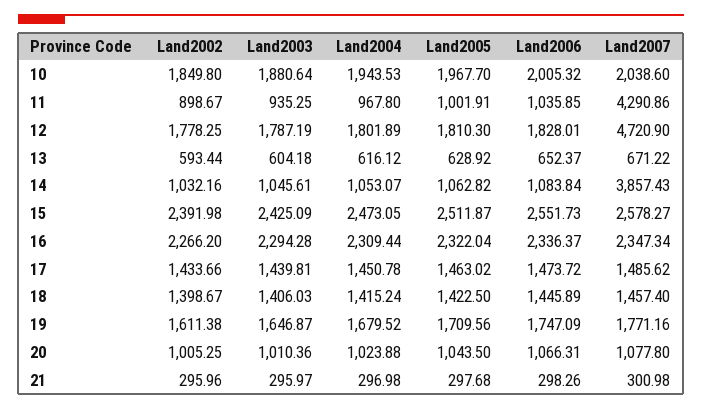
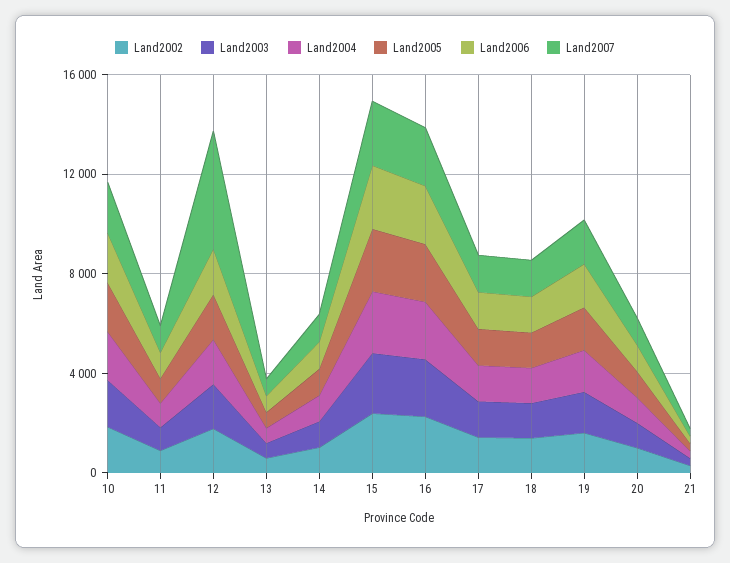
  {
    "Land2002": {
      "10": 1849.8,
      "11": 898.67,
      "12": 1778.25,
      "13": 593.44,
      "14": 1032.16,
      "15": 2391.98,
      "16": 2266.2,
      "17": 1433.66,
      "18": 1398.67,
      "19": 1611.38,
      "20": 1005.25,
      "21": 295.96
    },
    "Land2003": {
      "10": 1880.64,
      "11": 935.25,
      "12": 1787.19,
      "13": 604.18,
      "14": 1045.61,
      "15": 2425.09,
      "16": 2294.28,
      "17": 1439.81,
      "18": 1406.03,
      "19": 1646.87,
      "20": 1010.36,
      "21": 295.97
    },
    "Land2004": {
      "10": 1943.53,
      "11": 967.8,
      "12": 1801.89,
      "13": 616.12,
      "14": 1053.07,
      "15": 2473.05,
      "16": 2309.44,
      "17": 1450.78,
      "18": 1415.24,
      "19": 1679.52,
      "20": 1023.88,
      "21": 296.98
    },
    "Land2005": {
      "10": 1967.7,
      "11": 1001.91,
      "12": 1810.3,
      "13": 628.92,
      "14": 1062.82,
      "15": 2511.87,
      "16": 2322.04,
      "17": 1463.02,
      "18": 1422.5,
      "19": 1709.56,
      "20": 1043.5,
      "21": 297.68
    },
    "Land2006": {
      "10": 2005.32,
      "11": 1035.85,
      "12": 1828.01,
      "13": 652.37,
      "14": 1083.84,
      "15": 2551.73,
      "16": 2336.37,
      "17": 1473.72,
      "18": 1445.89,
      "19": 1747.09,
      "20": 1066.31,
      "21": 298.26
    },
    "Land2007": {
      "10": 2038.6,
-     "11": 4290.86,
+     "11": 1000,
      "12": 4720.9,
      "13": 671.22,
-     "14": 3857.43,
+     "14": 1000,
      "15": 2578.27,
      "16": 2347.34,
      "17": 1485.62,
      "18": 1457.4,
      "19": 1771.16,
      "20": 1077.8,
      "21": 300.98
    }
  }

